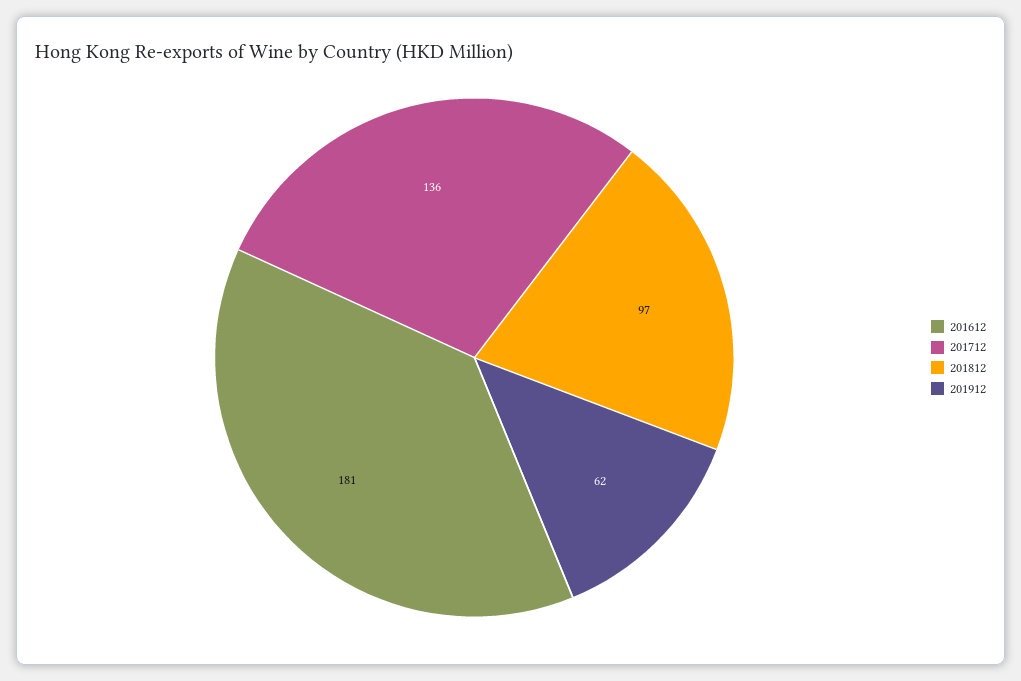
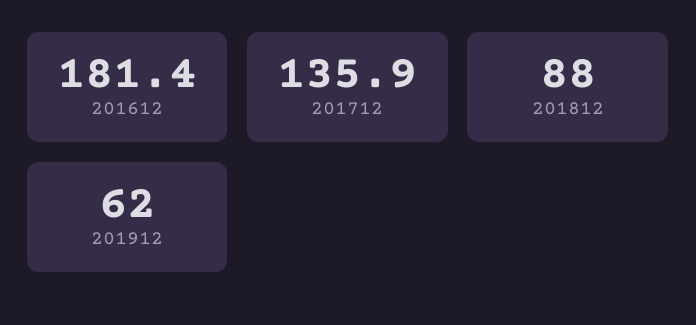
  {
    "201612": 181.4,
    "201712": 135.9,
-   "201812": 97,
+   "201812": 88,
    "201912": 62
  }

